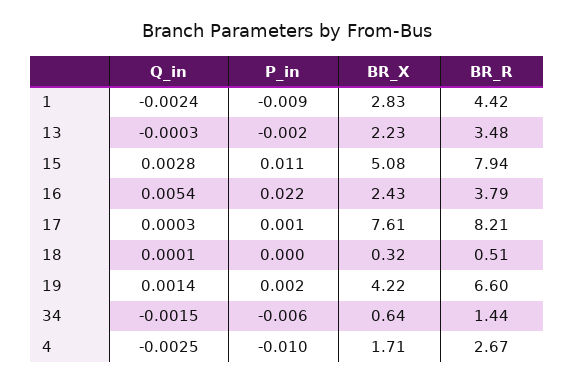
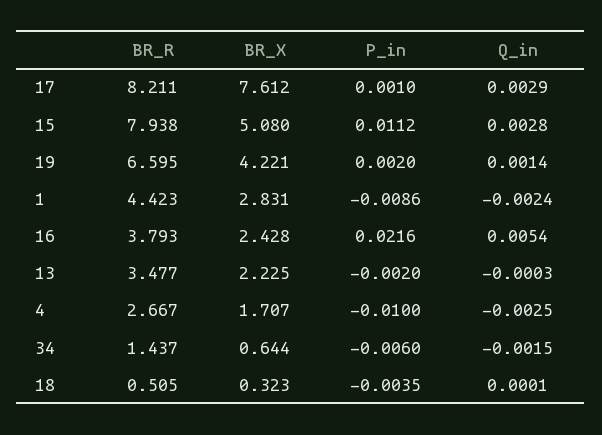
  {
    "Q_in": {
      "1": -0.0024,
      "13": -0.0003,
      "15": 0.0028,
      "16": 0.0054,
-     "17": 0.0003,
+     "17": 0.0029,
      "18": 0.0001,
      "19": 0.0014,
      "34": -0.0015,
      "4": -0.0025
    },
    "P_in": {
      "1": -0.0086,
      "13": -0.002,
      "15": 0.0112,
      "16": 0.0216,
      "17": 0.001,
-     "18": 0,
+     "18": -0.0035,
      "19": 0.002,
      "34": -0.006,
      "4": -0.01
    },
    "BR_X": {
      "1": 2.831,
      "13": 2.225,
      "15": 5.08,
      "16": 2.428,
      "17": 7.612,
      "18": 0.323,
      "19": 4.221,
      "34": 0.644,
      "4": 1.707
    },
    "BR_R": {
      "1": 4.423,
      "13": 3.477,
      "15": 7.938,
      "16": 3.793,
      "17": 8.211,
      "18": 0.505,
      "19": 6.595,
      "34": 1.437,
      "4": 2.667
    }
  }

